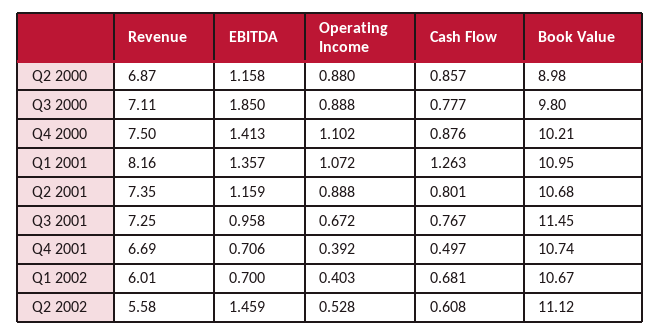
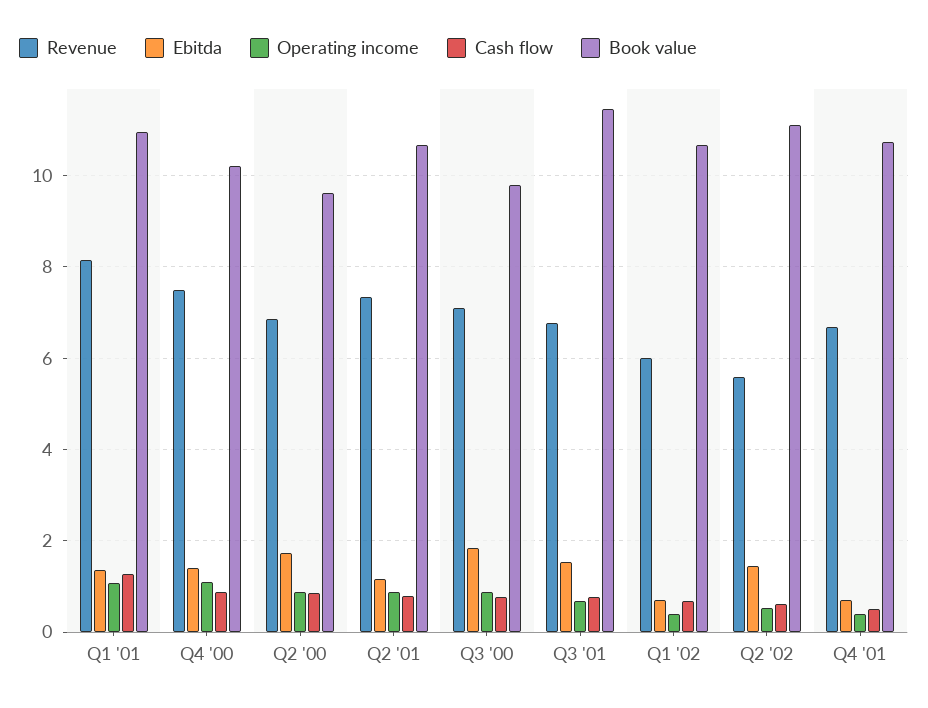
  {
    "Revenue": {
      "Q2 2000": 6.87,
      "Q3 2000": 7.11,
      "Q4 2000": 7.5,
      "Q1 2001": 8.16,
      "Q2 2001": 7.35,
-     "Q3 2001": 7.25,
+     "Q3 2001": 6.8,
      "Q4 2001": 6.69,
      "Q1 2002": 6.01,
      "Q2 2002": 5.58
    },
    "EBITDA": {
-     "Q2 2000": 1.158,
+     "Q2 2000": 1.8,
      "Q3 2000": 1.85,
      "Q4 2000": 1.413,
      "Q1 2001": 1.357,
      "Q2 2001": 1.159,
-     "Q3 2001": 0.958,
+     "Q3 2001": 1.6,
      "Q4 2001": 0.706,
      "Q1 2002": 0.7,
      "Q2 2002": 1.459
    },
    "Operating Income": {
      "Q2 2000": 0.88,
      "Q3 2000": 0.888,
      "Q4 2000": 1.102,
      "Q1 2001": 1.072,
      "Q2 2001": 0.888,
      "Q3 2001": 0.672,
      "Q4 2001": 0.392,
      "Q1 2002": 0.403,
      "Q2 2002": 0.528
    },
    "Cash Flow": {
      "Q2 2000": 0.857,
      "Q3 2000": 0.777,
      "Q4 2000": 0.876,
      "Q1 2001": 1.263,
      "Q2 2001": 0.801,
      "Q3 2001": 0.767,
      "Q4 2001": 0.497,
      "Q1 2002": 0.681,
      "Q2 2002": 0.608
    },
    "Book Value": {
-     "Q2 2000": 8.98,
+     "Q2 2000": 9.6,
      "Q3 2000": 9.8,
      "Q4 2000": 10.21,
      "Q1 2001": 10.95,
      "Q2 2001": 10.68,
      "Q3 2001": 11.45,
      "Q4 2001": 10.74,
      "Q1 2002": 10.67,
      "Q2 2002": 11.12
    }
  }

